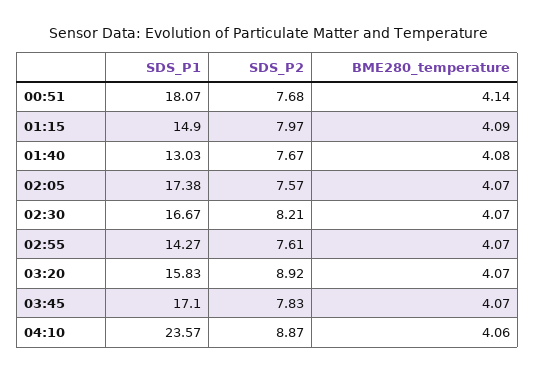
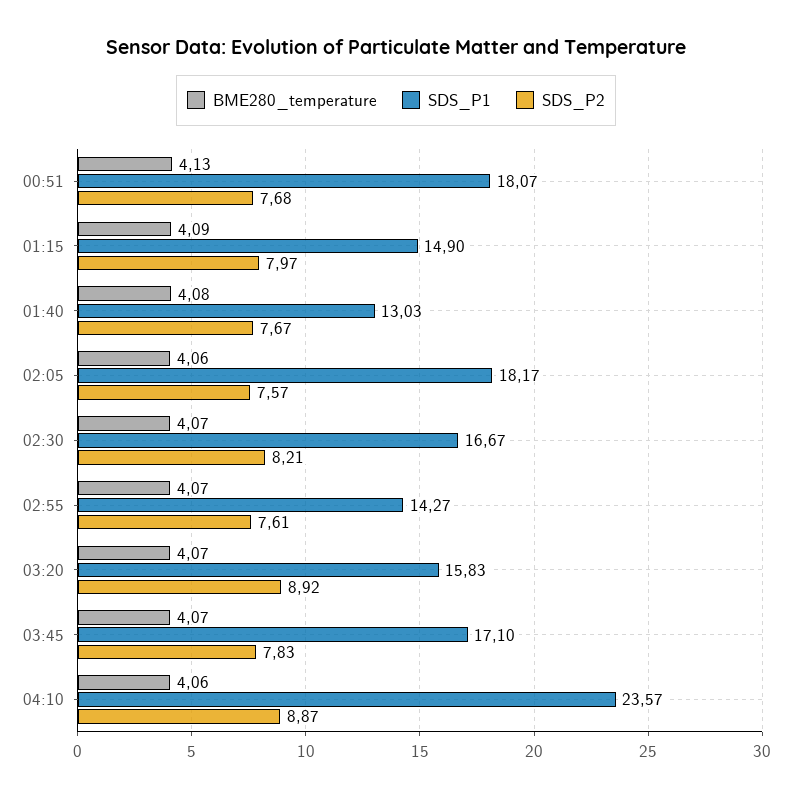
  {
    "SDS_P1": {
      "00:51": 18.07,
      "01:15": 14.9,
      "01:40": 13.03,
-     "02:05": 17.38,
+     "02:05": 18.17,
      "02:30": 16.67,
      "02:55": 14.27,
      "03:20": 15.83,
      "03:45": 17.1,
      "04:10": 23.57
    },
    "SDS_P2": {
      "00:51": 7.68,
      "01:15": 7.97,
      "01:40": 7.67,
      "02:05": 7.57,
      "02:30": 8.21,
      "02:55": 7.61,
      "03:20": 8.92,
      "03:45": 7.83,
      "04:10": 8.87
    },
    "BME280_temperature": {
-     "00:51": 4.14,
+     "00:51": 4.13,
      "01:15": 4.09,
      "01:40": 4.08,
-     "02:05": 4.07,
+     "02:05": 4.06,
      "02:30": 4.07,
      "02:55": 4.07,
      "03:20": 4.07,
      "03:45": 4.07,
      "04:10": 4.06
    }
  }

